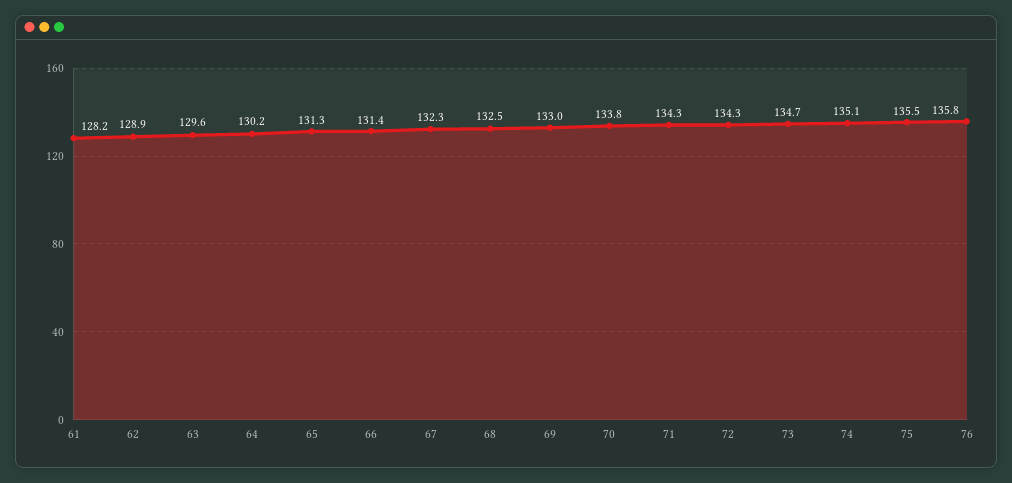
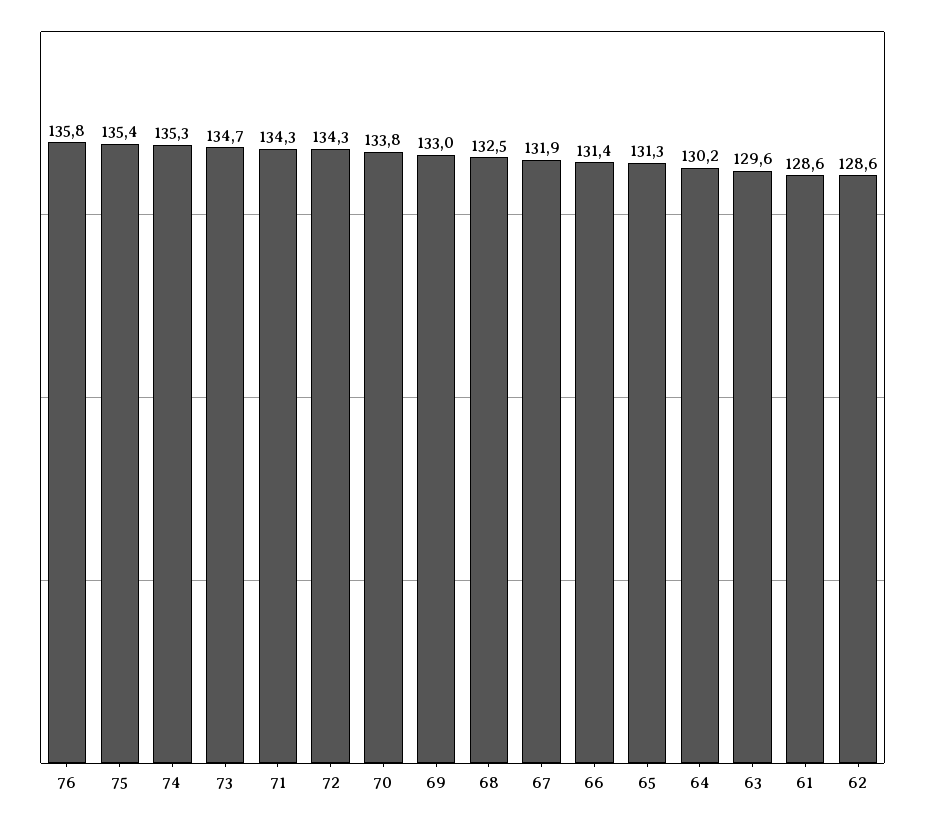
  {
-   "61": 128.2,
+   "61": 128.6,
-   "62": 128.9,
+   "62": 128.6,
    "63": 129.6,
    "64": 130.2,
    "65": 131.3,
    "66": 131.4,
-   "67": 132.3,
+   "67": 131.9,
    "68": 132.5,
    "69": 133,
    "70": 133.8,
    "71": 134.3,
    "72": 134.3,
    "73": 134.7,
-   "74": 135.1,
+   "74": 135.3,
-   "75": 135.5,
+   "75": 135.4,
    "76": 135.8
  }

